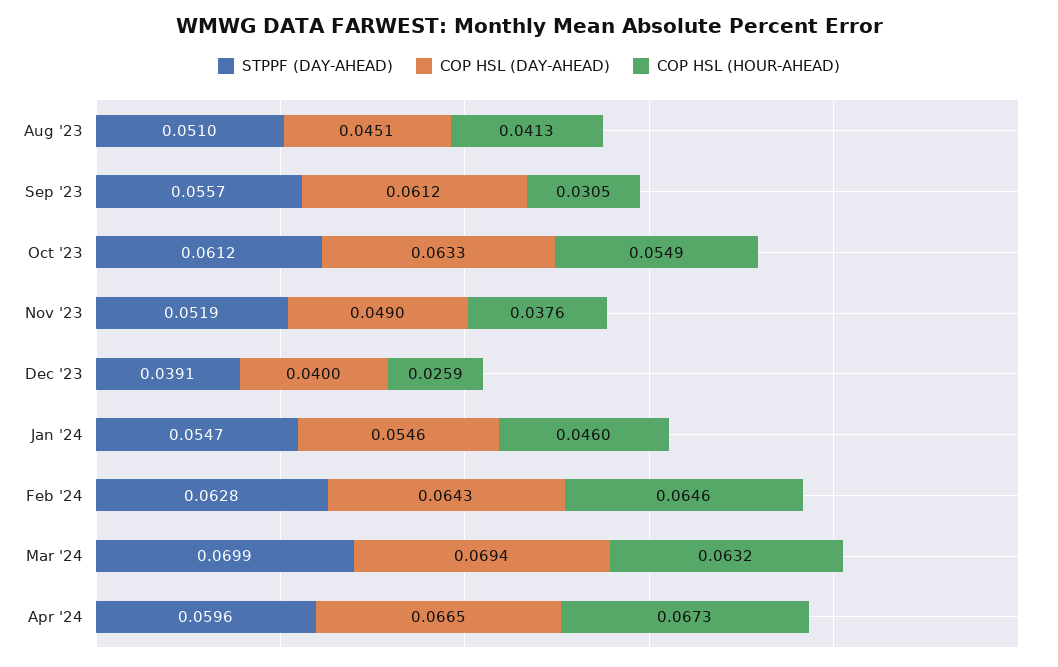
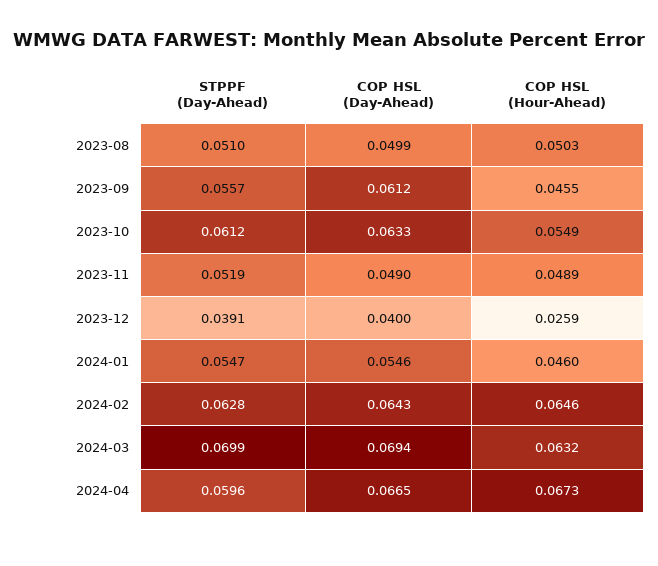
  {
    "STPPF (DAY-AHEAD)": {
      "Aug '23": 0.051,
      "Sep '23": 0.0557,
      "Oct '23": 0.0612,
      "Nov '23": 0.0519,
      "Dec '23": 0.0391,
      "Jan '24": 0.0547,
      "Feb '24": 0.0628,
      "Mar '24": 0.0699,
      "Apr '24": 0.0596
    },
    "COP HSL (DAY-AHEAD)": {
-     "Aug '23": 0.0451,
+     "Aug '23": 0.0499,
      "Sep '23": 0.0612,
      "Oct '23": 0.0633,
      "Nov '23": 0.049,
      "Dec '23": 0.04,
      "Jan '24": 0.0546,
      "Feb '24": 0.0643,
      "Mar '24": 0.0694,
      "Apr '24": 0.0665
    },
    "COP HSL (HOUR-AHEAD)": {
-     "Aug '23": 0.0413,
+     "Aug '23": 0.0503,
-     "Sep '23": 0.0305,
+     "Sep '23": 0.0455,
      "Oct '23": 0.0549,
-     "Nov '23": 0.0376,
+     "Nov '23": 0.0489,
      "Dec '23": 0.0259,
      "Jan '24": 0.046,
      "Feb '24": 0.0646,
      "Mar '24": 0.0632,
      "Apr '24": 0.0673
    }
  }

